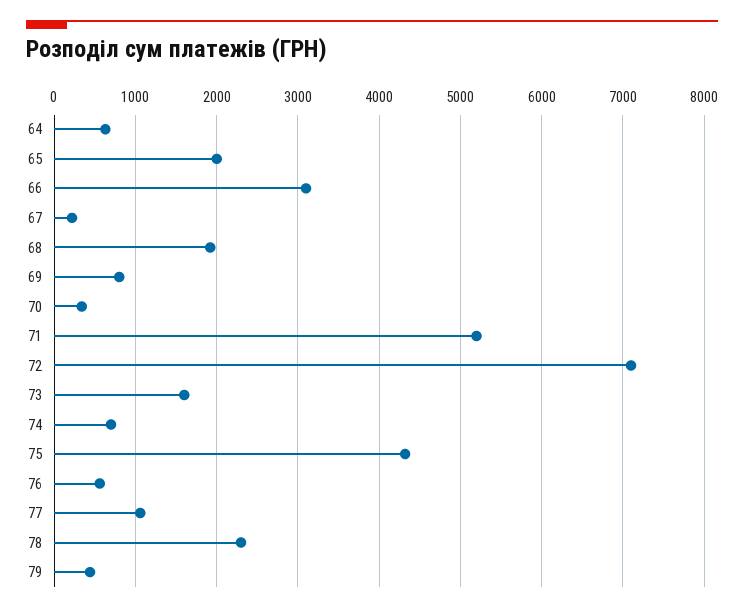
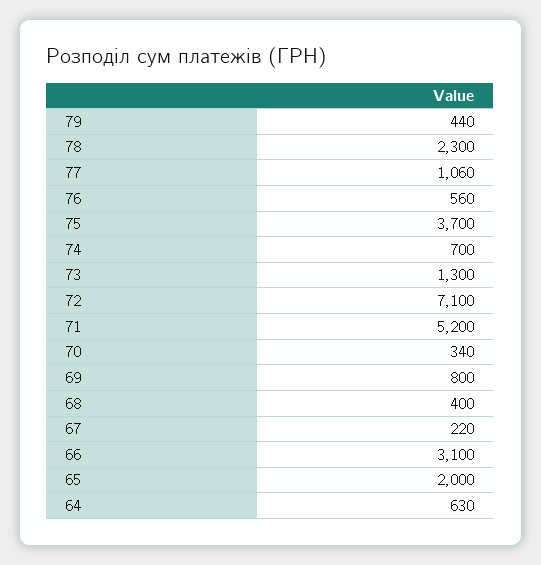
  {
    "64": 630,
    "65": 2000,
    "66": 3100,
    "67": 220,
-   "68": 1900,
+   "68": 400,
    "69": 800,
    "70": 340,
    "71": 5200,
    "72": 7100,
-   "73": 1600,
+   "73": 1300,
    "74": 700,
-   "75": 4300,
+   "75": 3700,
    "76": 560,
    "77": 1060,
    "78": 2300,
    "79": 440
  }

